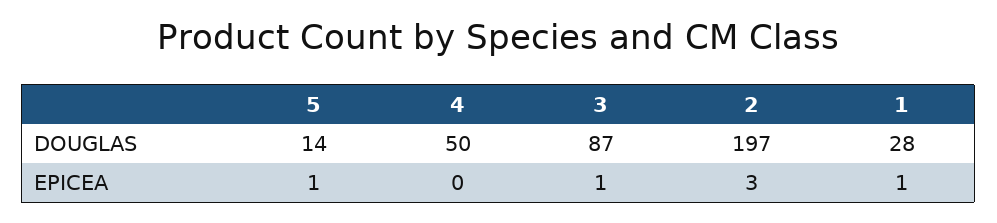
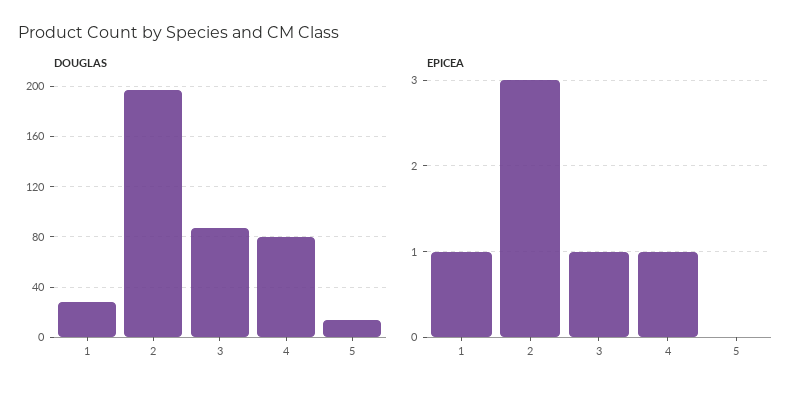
  {
    "DOUGLAS": {
      "5": 14,
-     "4": 50,
+     "4": 80,
      "3": 87,
      "2": 197,
      "1": 28
    },
    "EPICEA": {
-     "5": 1,
+     "5": 0,
-     "4": 0,
+     "4": 1,
      "3": 1,
      "2": 3,
      "1": 1
    }
  }

